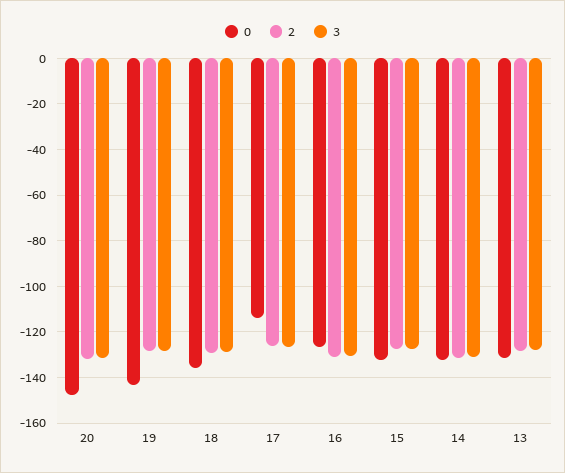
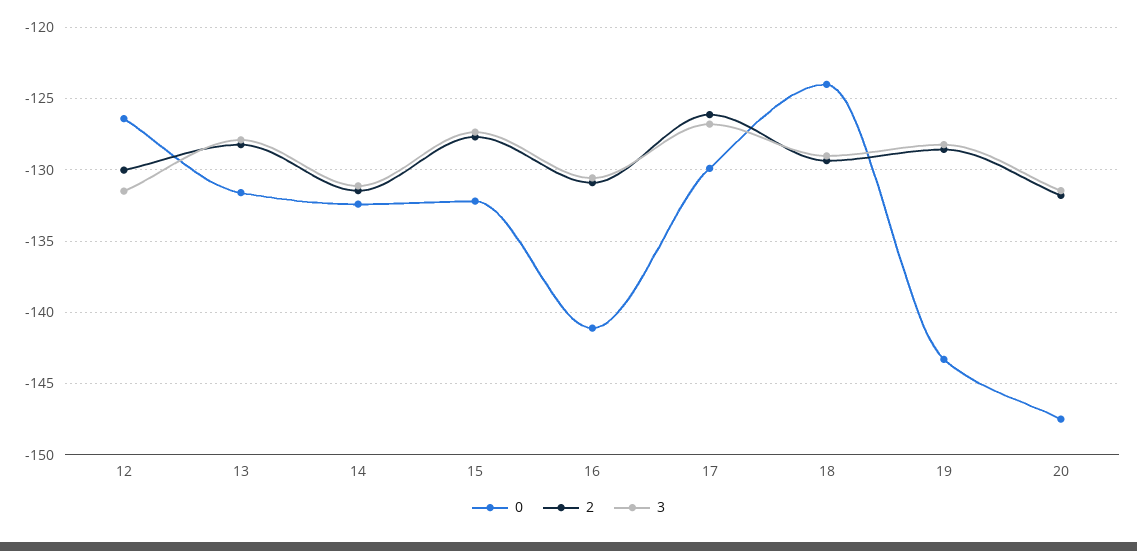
  {
    "0": {
      "20": -147.5,
      "19": -143.5,
-     "18": -135,
+     "18": -124,
-     "17": -115,
+     "17": -130,
-     "16": -125,
+     "16": -141,
      "15": -132,
      "14": -132.5,
-     "13": -131.5
+     "13": -131.5,
+     "12": -126.5
    },
    "2": {
      "20": -132,
      "19": -128.5,
      "18": -129.5,
      "17": -126,
      "16": -131,
      "15": -127.5,
      "14": -131.5,
-     "13": -128
+     "13": -128,
+     "12": -130
    },
    "3": {
      "20": -131.5,
      "19": -128,
      "18": -129,
      "17": -127,
      "16": -130.5,
      "15": -127.5,
      "14": -131,
-     "13": -128
+     "13": -128,
+     "12": -131.5
    }
  }

